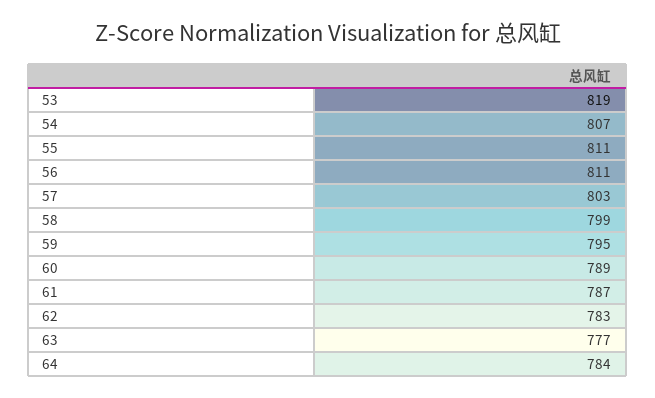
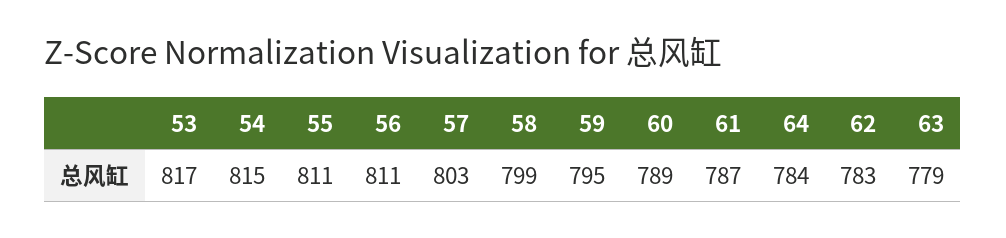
  {
-   "53": 819,
+   "53": 817,
-   "54": 807,
+   "54": 815,
    "55": 811,
    "56": 811,
    "57": 803,
    "58": 799,
    "59": 795,
    "60": 789,
    "61": 787,
    "62": 783,
-   "63": 777,
+   "63": 779,
    "64": 784
  }

